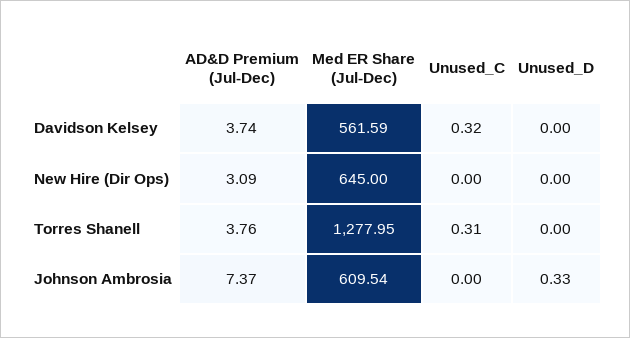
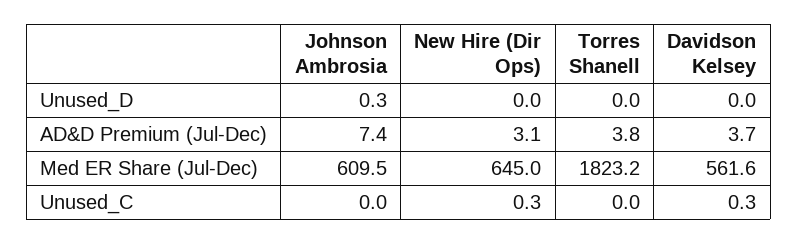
  {
    "AD&D Premium (Jul-Dec)": {
      "Davidson Kelsey": 3.74,
      "New Hire (Dir Ops)": 3.09,
      "Torres Shanell": 3.76,
      "Johnson Ambrosia": 7.37
    },
    "Med ER Share (Jul-Dec)": {
      "Davidson Kelsey": 561.59,
      "New Hire (Dir Ops)": 645,
-     "Torres Shanell": 1277.95,
+     "Torres Shanell": 1823.2,
      "Johnson Ambrosia": 609.54
    },
    "Unused_C": {
      "Davidson Kelsey": 0.32,
-     "New Hire (Dir Ops)": 0,
+     "New Hire (Dir Ops)": 0.3,
-     "Torres Shanell": 0.31,
+     "Torres Shanell": 0,
      "Johnson Ambrosia": 0
    },
    "Unused_D": {
      "Davidson Kelsey": 0,
      "New Hire (Dir Ops)": 0,
      "Torres Shanell": 0,
      "Johnson Ambrosia": 0.33
    }
  }

